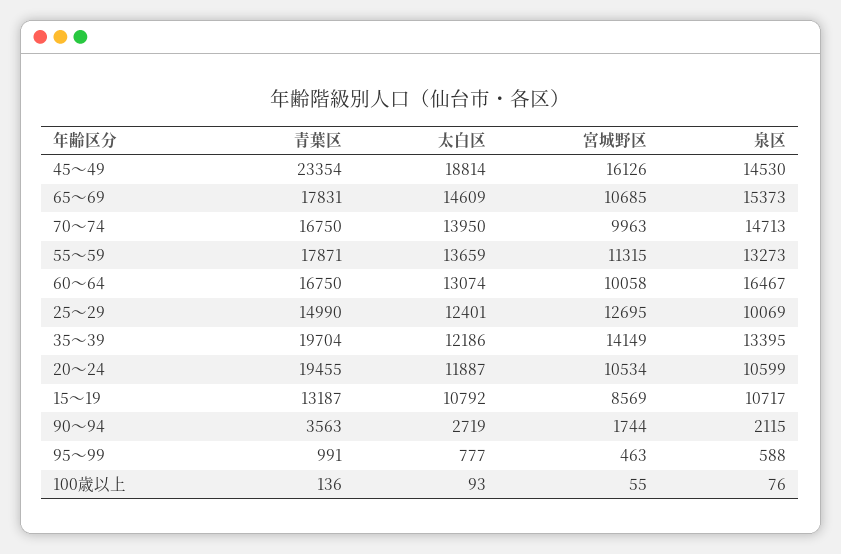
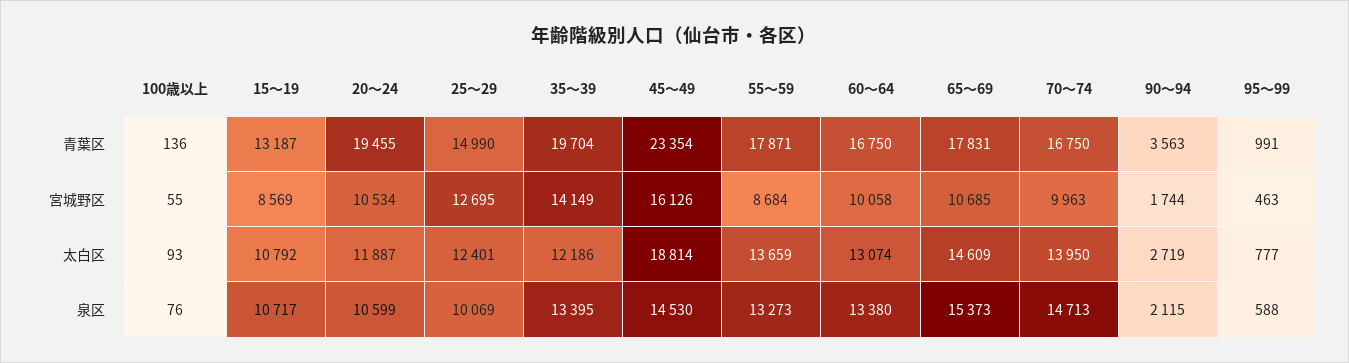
  {
    "青葉区": {
      "45～49": 23354,
      "65～69": 17831,
      "70～74": 16750,
      "55～59": 17871,
      "60～64": 16750,
      "25～29": 14990,
      "35～39": 19704,
      "20～24": 19455,
      "15～19": 13187,
      "90～94": 3563,
      "95～99": 991,
      "100歳以上": 136
    },
    "太白区": {
      "45～49": 18814,
      "65～69": 14609,
      "70～74": 13950,
      "55～59": 13659,
      "60～64": 13074,
      "25～29": 12401,
      "35～39": 12186,
      "20～24": 11887,
      "15～19": 10792,
      "90～94": 2719,
      "95～99": 777,
      "100歳以上": 93
    },
    "宮城野区": {
      "45～49": 16126,
      "65～69": 10685,
      "70～74": 9963,
-     "55～59": 11315,
+     "55～59": 8684,
      "60～64": 10058,
      "25～29": 12695,
      "35～39": 14149,
      "20～24": 10534,
      "15～19": 8569,
      "90～94": 1744,
      "95～99": 463,
      "100歳以上": 55
    },
    "泉区": {
      "45～49": 14530,
      "65～69": 15373,
      "70～74": 14713,
      "55～59": 13273,
-     "60～64": 16467,
+     "60～64": 13380,
      "25～29": 10069,
      "35～39": 13395,
      "20～24": 10599,
      "15～19": 10717,
      "90～94": 2115,
      "95～99": 588,
      "100歳以上": 76
    }
  }

